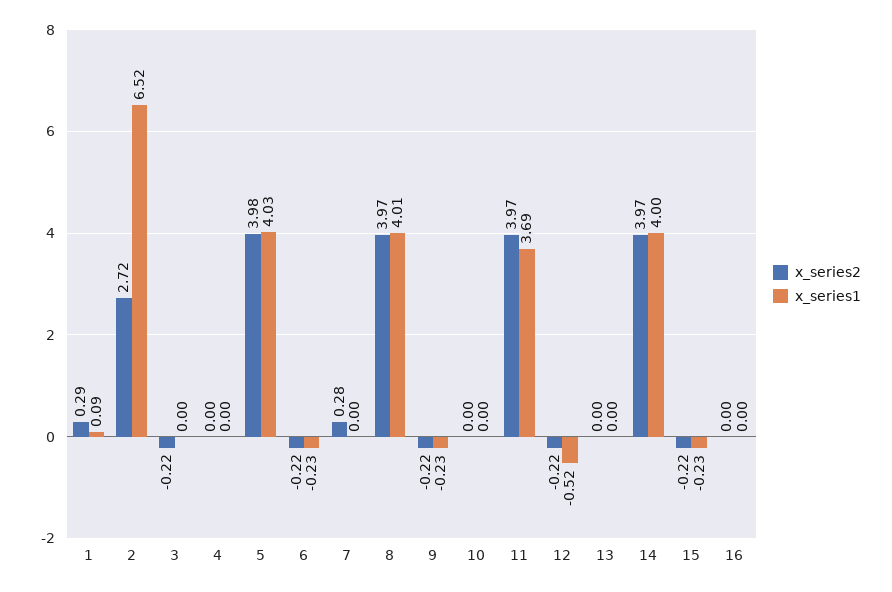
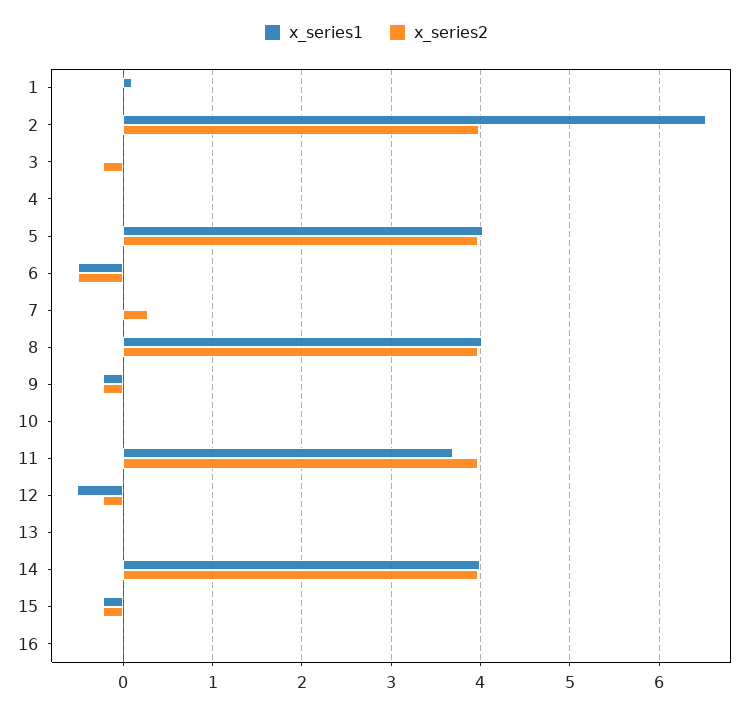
  {
    "x_series2": {
-     "1": 0.29,
+     "1": 0,
-     "2": 2.72,
+     "2": 4,
      "3": -0.22,
      "4": 0,
      "5": 3.98,
-     "6": -0.22,
+     "6": -0.5,
      "7": 0.28,
      "8": 3.97,
      "9": -0.22,
      "10": 0,
      "11": 3.97,
      "12": -0.22,
      "13": 0,
      "14": 3.97,
      "15": -0.22,
      "16": 0
    },
    "x_series1": {
      "1": 0.09,
      "2": 6.52,
      "3": 0,
      "4": 0,
      "5": 4.03,
-     "6": -0.23,
+     "6": -0.5,
      "7": 0,
      "8": 4.01,
      "9": -0.23,
      "10": 0,
      "11": 3.69,
      "12": -0.52,
      "13": 0,
      "14": 4,
      "15": -0.23,
      "16": 0
    }
  }

